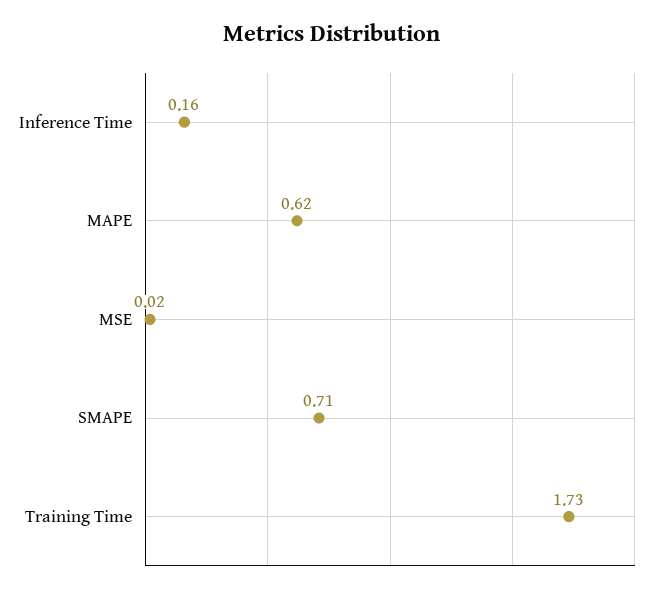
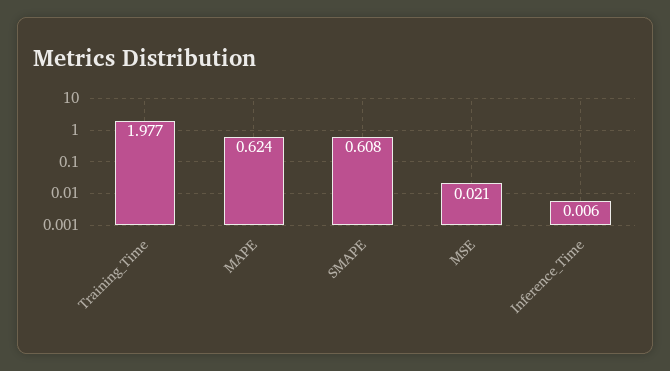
  {
-   "Inference Time": 0.16,
+   "Inference Time": 0.006,
    "MAPE": 0.624,
    "MSE": 0.021,
-   "SMAPE": 0.71,
+   "SMAPE": 0.608,
-   "Training Time": 1.73
+   "Training Time": 1.977
  }

